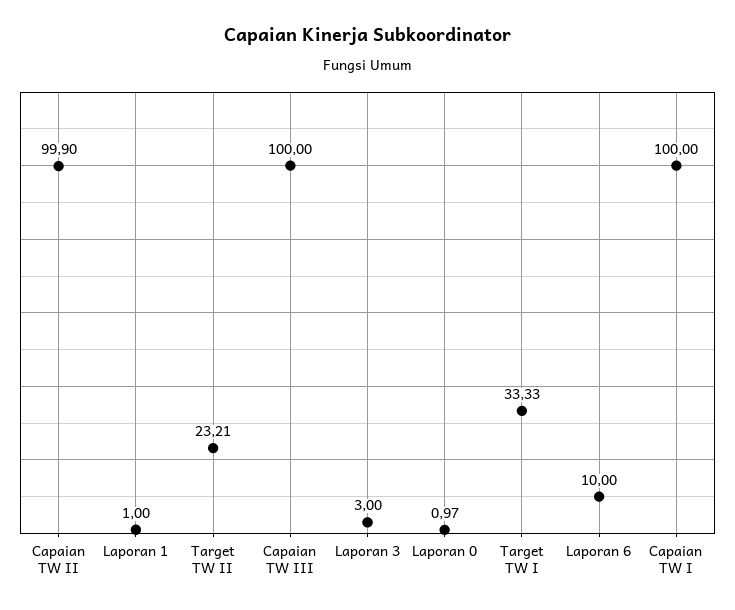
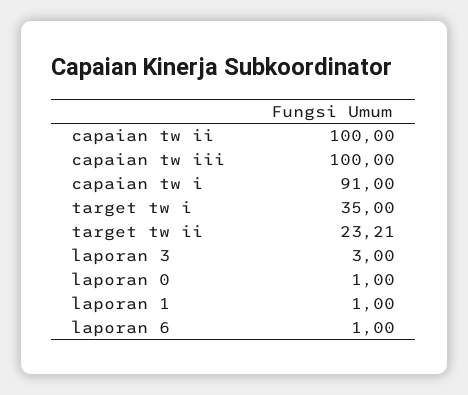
  {
-   "Capaian TW II": 99.9,
+   "Capaian TW II": 100,
    "Laporan 1": 1,
    "Target TW II": 23.21,
    "Capaian TW III": 100,
    "Laporan 3": 3,
-   "Laporan 0": 0.97,
+   "Laporan 0": 1,
-   "Target TW I": 33.33,
+   "Target TW I": 35,
-   "Laporan 6": 10,
+   "Laporan 6": 1,
-   "Capaian TW I": 100
+   "Capaian TW I": 91
  }

